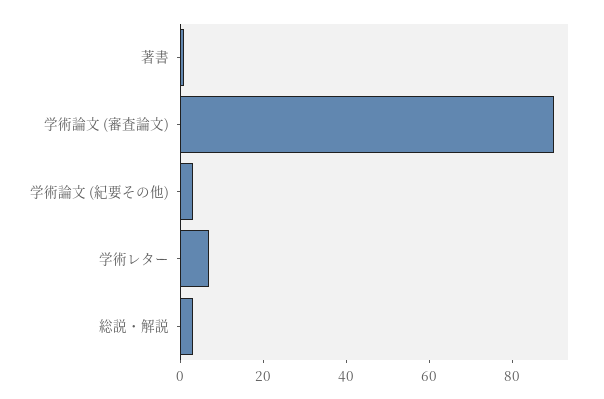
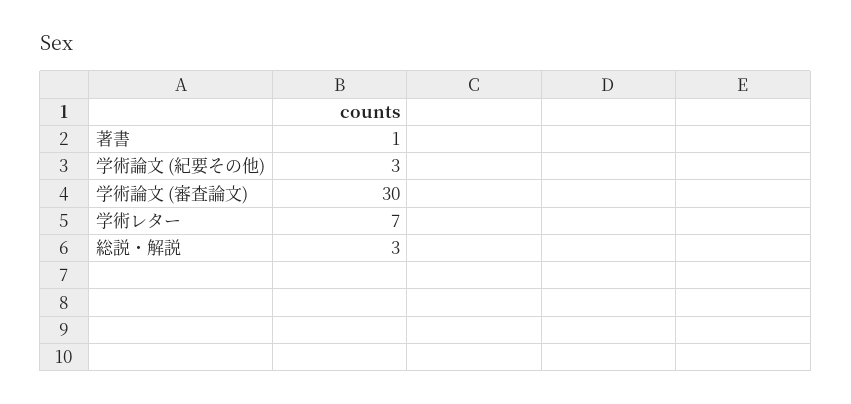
  {
    "著書": 1,
-   "学術論文 (審査論文)": 90,
+   "学術論文 (審査論文)": 30,
    "学術論文 (紀要その他)": 3,
    "学術レター": 7,
    "総説・解説": 3
  }

